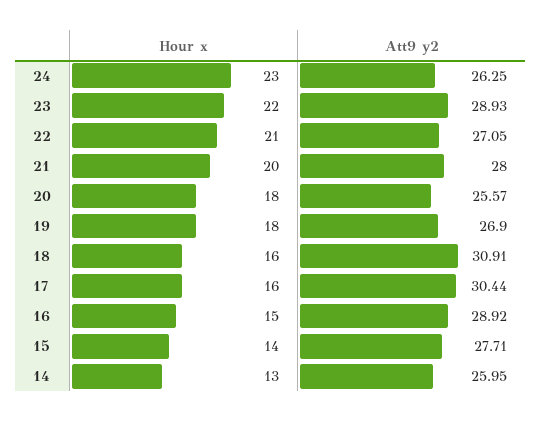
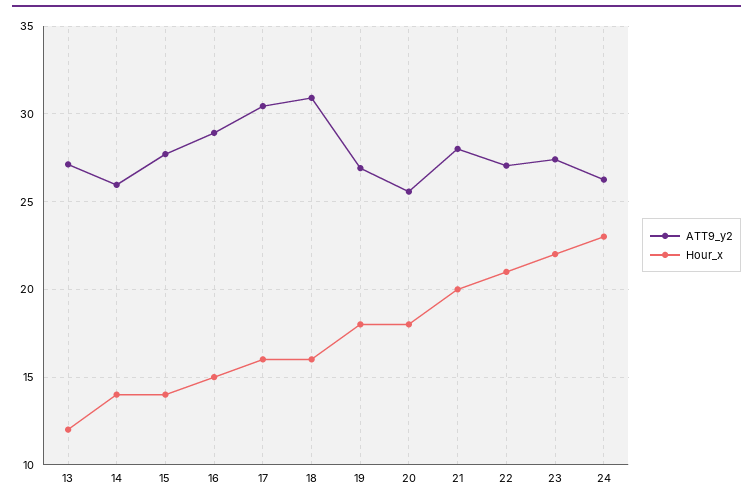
  {
    "Hour x": {
      "24": 23,
      "23": 22,
      "22": 21,
      "21": 20,
      "20": 18,
      "19": 18,
      "18": 16,
      "17": 16,
      "16": 15,
      "15": 14,
-     "14": 13
+     "14": 14,
+     "13": 12
    },
    "Att9 y2": {
      "24": 26.25,
-     "23": 28.93,
+     "23": 27.5,
      "22": 27.05,
      "21": 28,
      "20": 25.57,
      "19": 26.9,
      "18": 30.91,
      "17": 30.44,
      "16": 28.92,
      "15": 27.71,
-     "14": 25.95
+     "14": 25.95,
+     "13": 27
    }
  }

